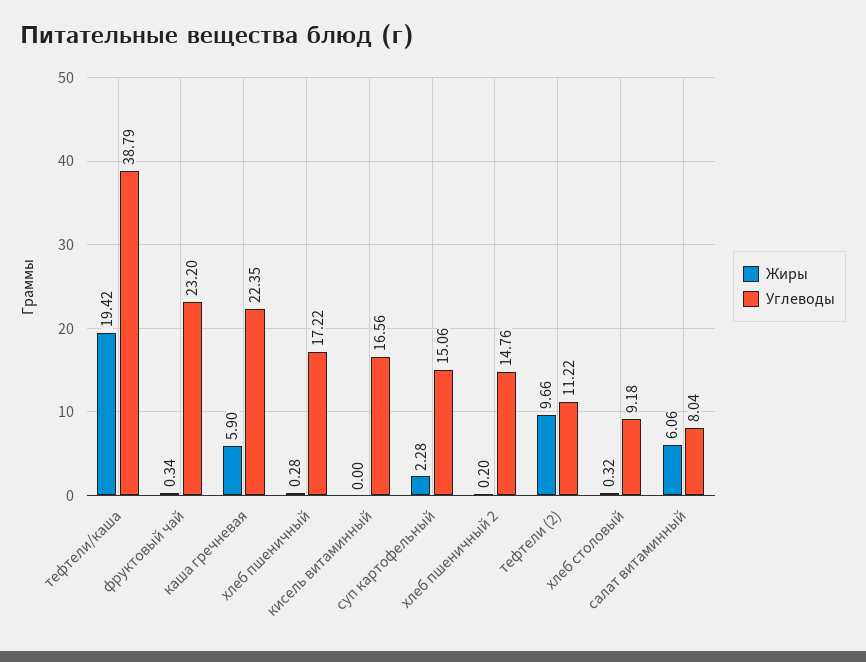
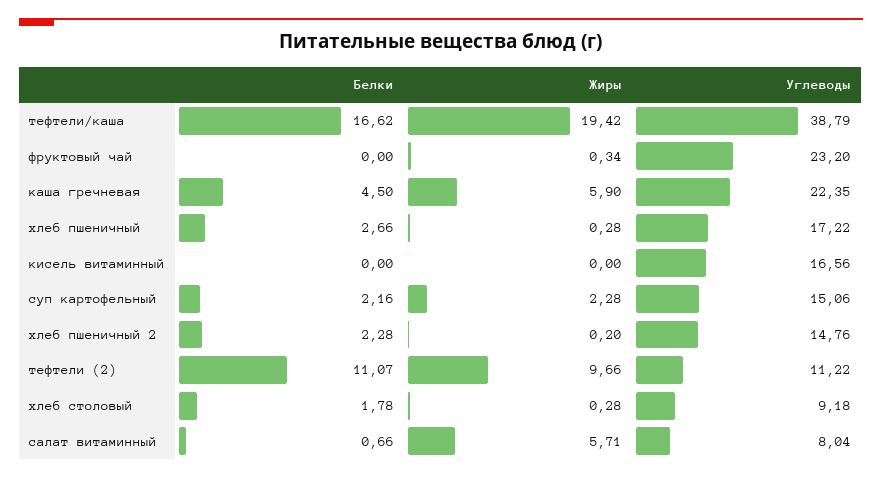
  {
    "Жиры": {
      "тефтели/каша": 19.42,
      "фруктовый чай": 0.34,
      "каша гречневая": 5.9,
      "хлеб пшеничный": 0.28,
      "кисель витаминный": 0,
      "суп картофельный": 2.28,
      "хлеб пшеничный 2": 0.2,
      "тефтели (2)": 9.66,
-     "хлеб столовый": 0.32,
+     "хлеб столовый": 0.28,
-     "салат витаминный": 6.06
+     "салат витаминный": 5.71
    },
    "Углеводы": {
      "тефтели/каша": 38.79,
      "фруктовый чай": 23.2,
      "каша гречневая": 22.35,
      "хлеб пшеничный": 17.22,
      "кисель витаминный": 16.56,
      "суп картофельный": 15.06,
      "хлеб пшеничный 2": 14.76,
      "тефтели (2)": 11.22,
      "хлеб столовый": 9.18,
      "салат витаминный": 8.04
-   }
+   },
+   "Белки": {
+     "тефтели/каша": 16.62,
+     "фруктовый чай": 0,
+     "каша гречневая": 4.5,
+     "хлеб пшеничный": 2.66,
+     "кисель витаминный": 0,
+     "суп картофельный": 2.16,
+     "хлеб пшеничный 2": 2.28,
+     "тефтели (2)": 11.07,
+     "хлеб столовый": 1.78,
+     "салат витаминный": 0.66
+   }
  }

